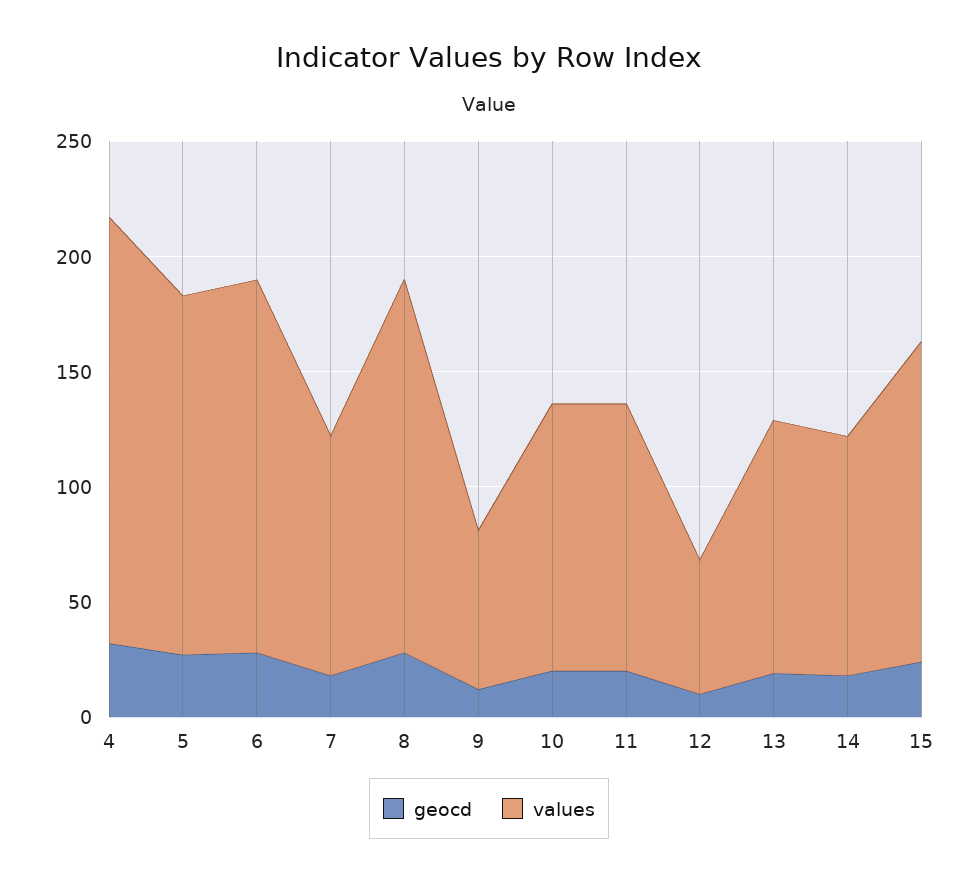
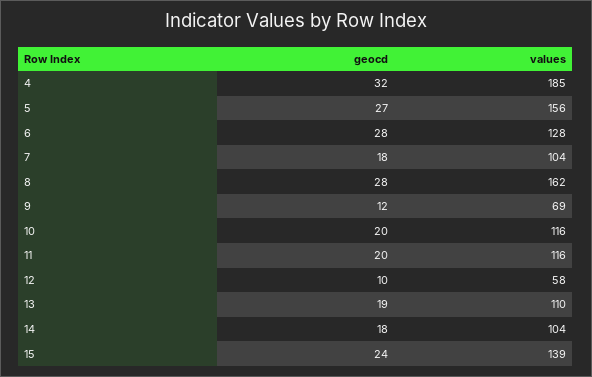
  {
    "geocd": {
      "4": 32,
      "5": 27,
      "6": 28,
      "7": 18,
      "8": 28,
      "9": 12,
      "10": 20,
      "11": 20,
      "12": 10,
      "13": 19,
      "14": 18,
      "15": 24
    },
    "values": {
      "4": 185,
      "5": 156,
-     "6": 160,
+     "6": 128,
      "7": 104,
      "8": 162,
      "9": 69,
      "10": 116,
      "11": 116,
      "12": 58,
      "13": 110,
      "14": 104,
      "15": 139
    }
  }

